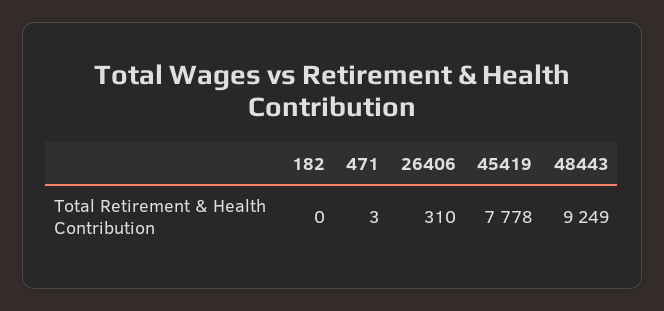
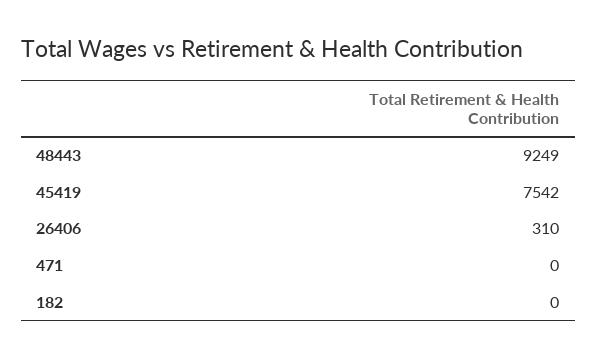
  {
    "182": 0,
-   "471": 3,
+   "471": 0,
    "26406": 310,
-   "45419": 7778,
+   "45419": 7542,
    "48443": 9249
  }

